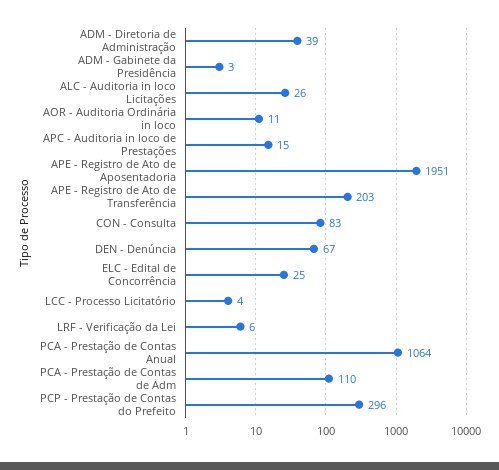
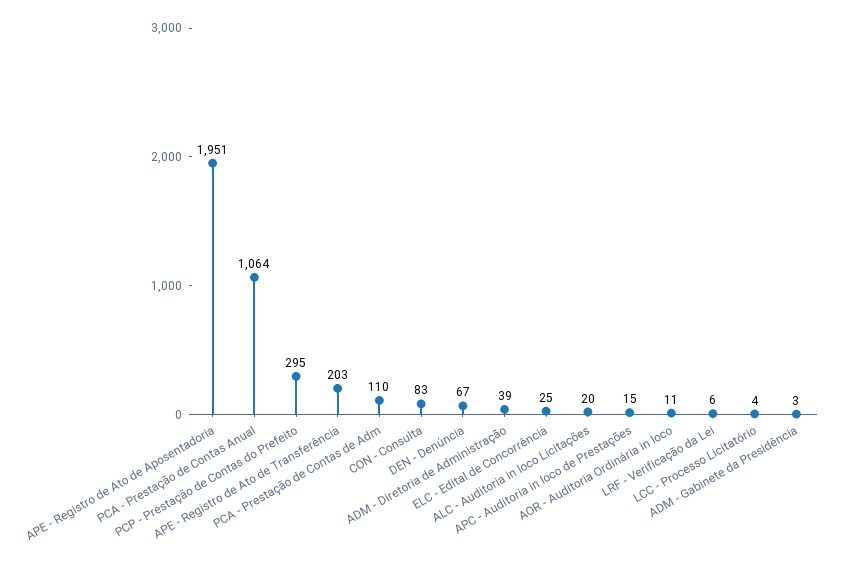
  {
    "ADM - Diretoria de Administração": 39,
    "ADM - Gabinete da Presidência": 3,
-   "ALC - Auditoria in loco Licitações": 26,
+   "ALC - Auditoria in loco Licitações": 20,
    "AOR - Auditoria Ordinária in loco": 11,
    "APC - Auditoria in loco de Prestações": 15,
    "APE - Registro de Ato de Aposentadoria": 1951,
    "APE - Registro de Ato de Transferência": 203,
    "CON - Consulta": 83,
    "DEN - Denúncia": 67,
    "ELC - Edital de Concorrência": 25,
    "LCC - Processo Licitatório": 4,
    "LRF - Verificação da Lei": 6,
    "PCA - Prestação de Contas Anual": 1064,
    "PCA - Prestação de Contas de Adm": 110,
-   "PCP - Prestação de Contas do Prefeito": 296
+   "PCP - Prestação de Contas do Prefeito": 295
  }

